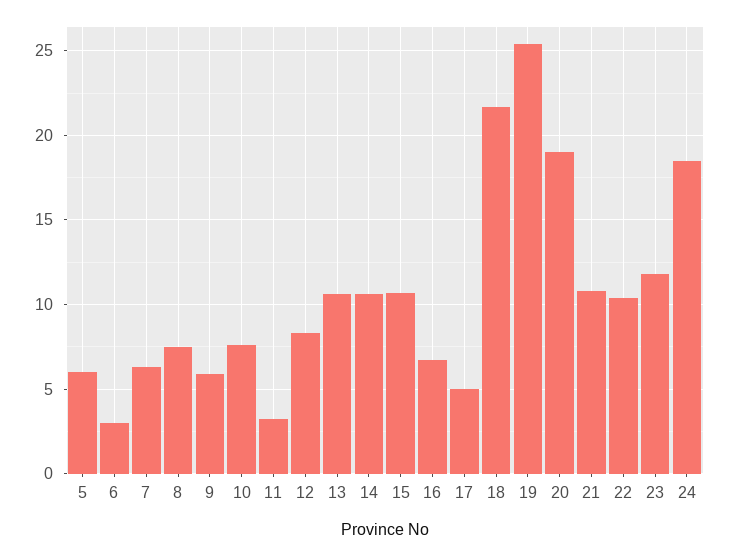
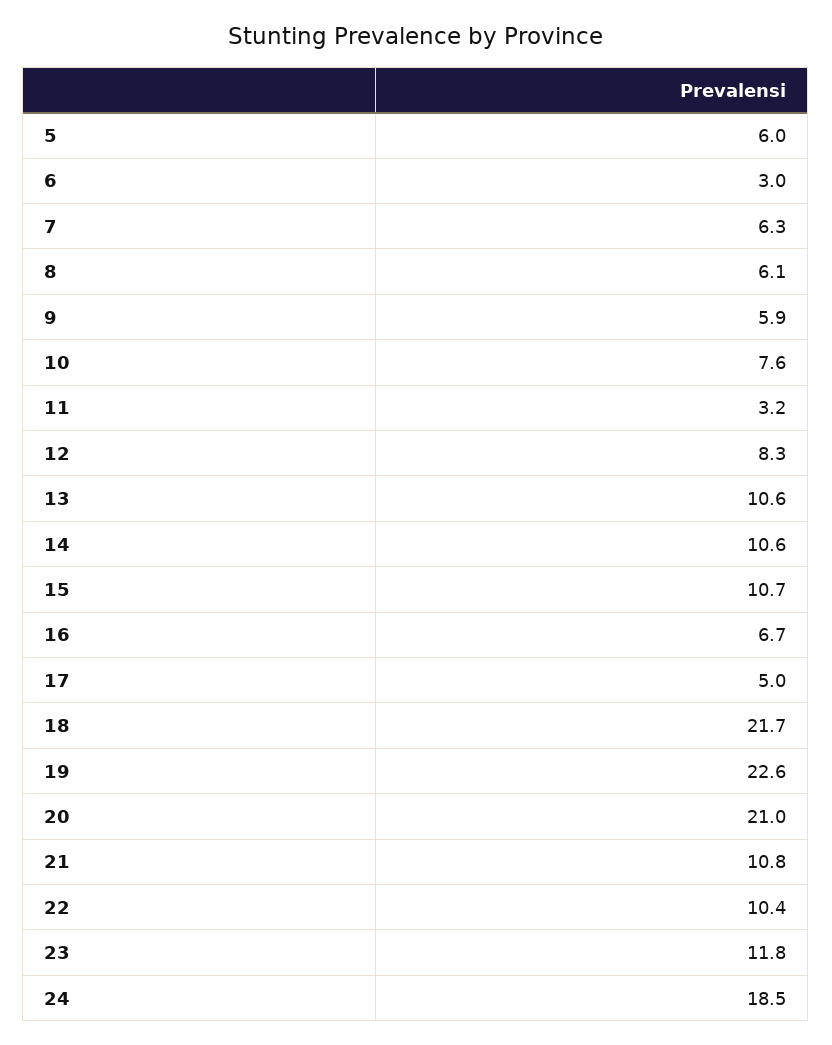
  {
    "5": 6,
    "6": 3,
    "7": 6.3,
-   "8": 7.5,
+   "8": 6.1,
    "9": 5.9,
    "10": 7.6,
    "11": 3.2,
    "12": 8.3,
    "13": 10.6,
    "14": 10.6,
    "15": 10.7,
    "16": 6.7,
    "17": 5,
    "18": 21.7,
-   "19": 25.5,
+   "19": 22.6,
-   "20": 19,
+   "20": 21,
    "21": 10.8,
    "22": 10.4,
    "23": 11.8,
    "24": 18.5
  }

